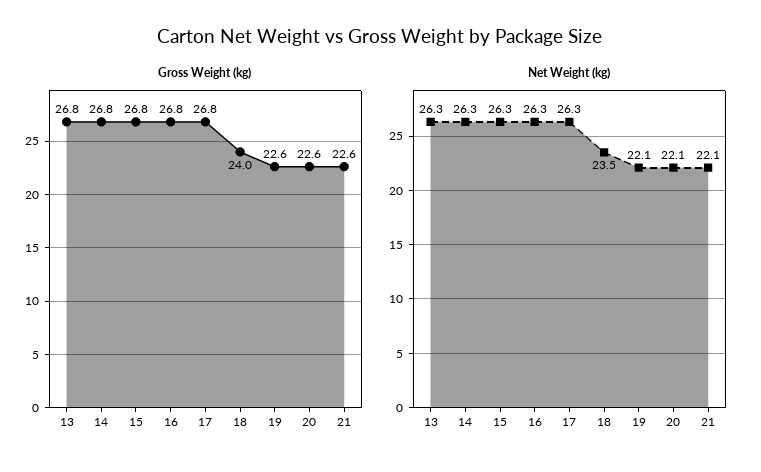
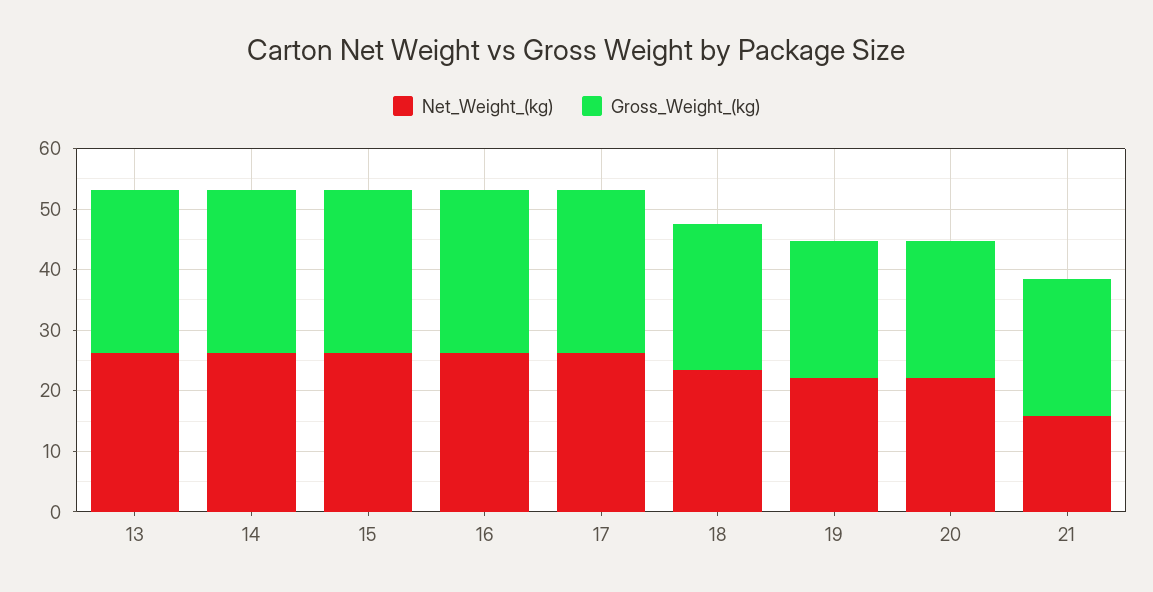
  {
    "Gross Weight (kg)": {
      "13": 26.8,
      "14": 26.8,
      "15": 26.8,
      "16": 26.8,
      "17": 26.8,
      "18": 24,
      "19": 22.6,
      "20": 22.6,
      "21": 22.6
    },
    "Net Weight (kg)": {
      "13": 26.3,
      "14": 26.3,
      "15": 26.3,
      "16": 26.3,
      "17": 26.3,
      "18": 23.5,
      "19": 22.1,
      "20": 22.1,
-     "21": 22.1
+     "21": 16
    }
  }

